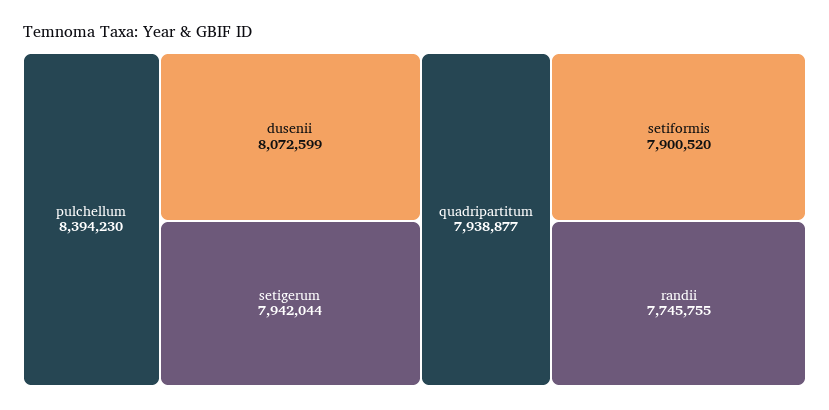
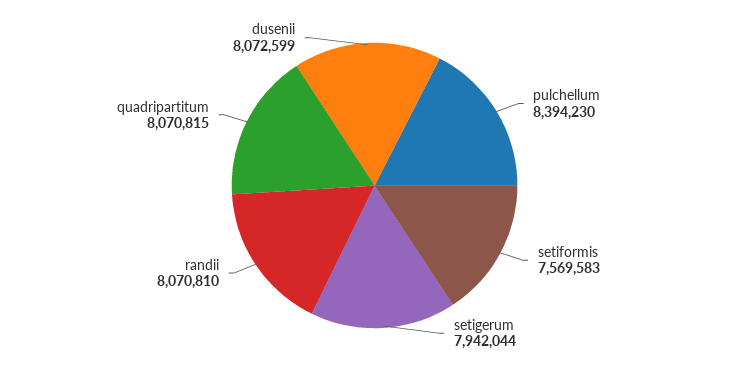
  {
    "pulchellum": 8394230,
    "dusenii": 8072599,
    "setigerum": 7942044,
-   "quadripartitum": 7938877,
+   "quadripartitum": 8070815,
-   "setiformis": 7900520,
+   "setiformis": 7569583,
-   "randii": 7745755
+   "randii": 8070810
  }

